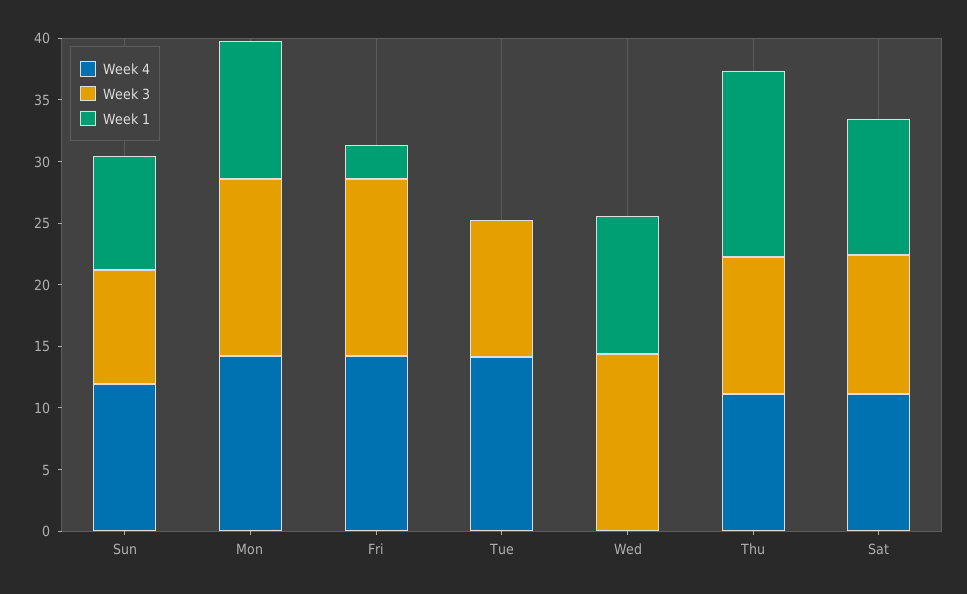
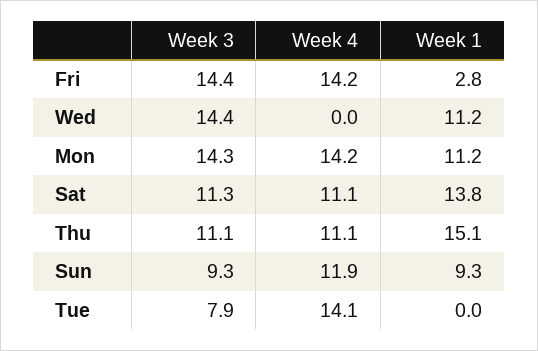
  {
    "Week 4": {
      "Sun": 11.9,
      "Mon": 14.2,
      "Fri": 14.2,
      "Tue": 14.1,
      "Wed": 0,
      "Thu": 11.1,
      "Sat": 11.1
    },
    "Week 3": {
      "Sun": 9.3,
      "Mon": 14.3,
      "Fri": 14.4,
-     "Tue": 11,
+     "Tue": 7.9,
      "Wed": 14.4,
      "Thu": 11.1,
      "Sat": 11.3
    },
    "Week 1": {
      "Sun": 9.3,
      "Mon": 11.2,
      "Fri": 2.8,
      "Tue": 0,
      "Wed": 11.2,
      "Thu": 15.1,
-     "Sat": 11
+     "Sat": 13.8
    }
  }

